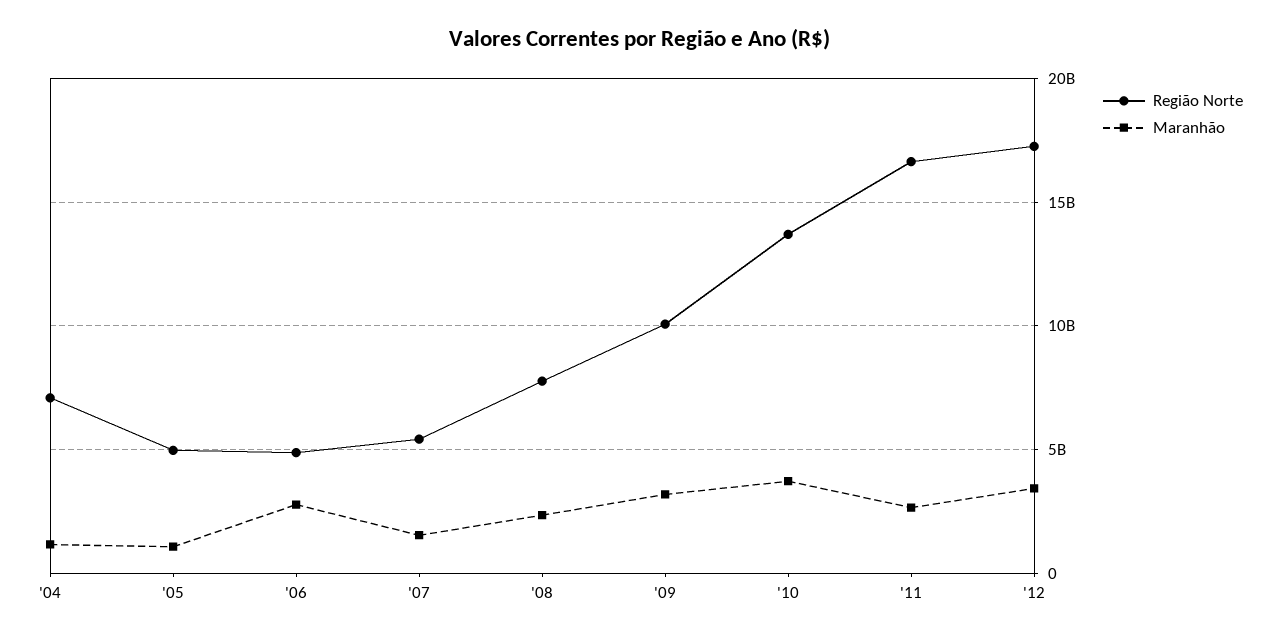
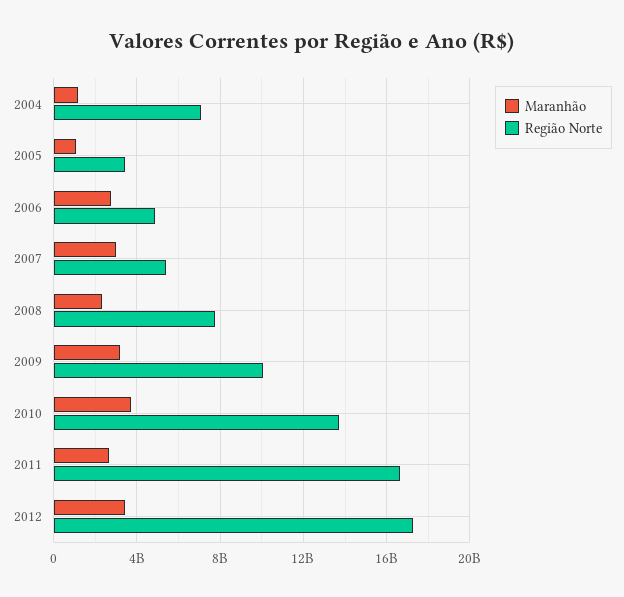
  {
    "Região Norte": {
      "'04": 7000000000,
-     "'05": 5000000000,
+     "'05": 3500000000,
      "'06": 5000000000,
      "'07": 5500000000,
      "'08": 8000000000,
      "'09": 10000000000,
      "'10": 13500000000,
      "'11": 16500000000,
      "'12": 17000000000
    },
    "Maranhão": {
      "'04": 1000000000,
      "'05": 1000000000,
      "'06": 3000000000,
-     "'07": 1500000000,
+     "'07": 3000000000,
      "'08": 2500000000,
      "'09": 3000000000,
      "'10": 3500000000,
      "'11": 2500000000,
      "'12": 3500000000
    }
  }

